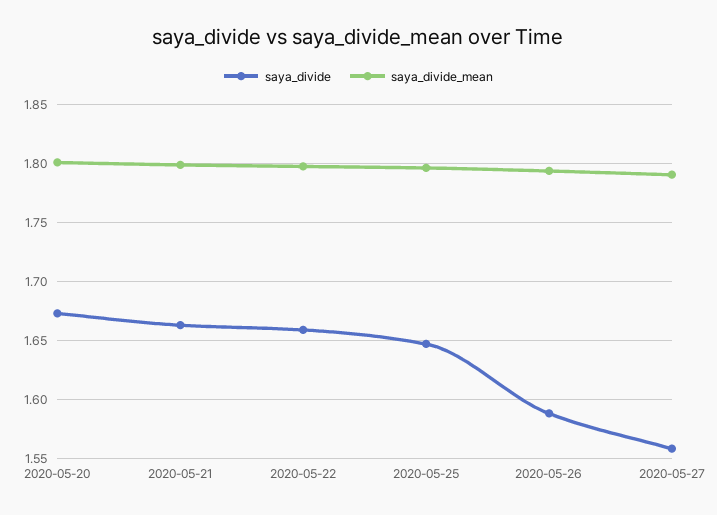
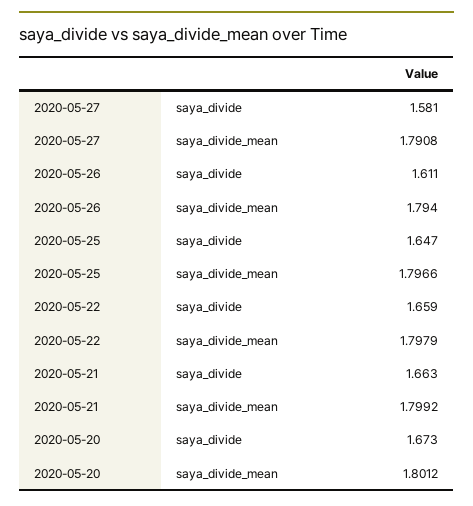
  {
    "saya_divide": {
      "2020-05-20": 1.673,
      "2020-05-21": 1.663,
      "2020-05-22": 1.659,
      "2020-05-25": 1.647,
-     "2020-05-26": 1.59,
+     "2020-05-26": 1.611,
-     "2020-05-27": 1.56
+     "2020-05-27": 1.581
    },
    "saya_divide_mean": {
      "2020-05-20": 1.8012,
      "2020-05-21": 1.7992,
      "2020-05-22": 1.7979,
      "2020-05-25": 1.7966,
      "2020-05-26": 1.794,
      "2020-05-27": 1.7908
    }
  }

